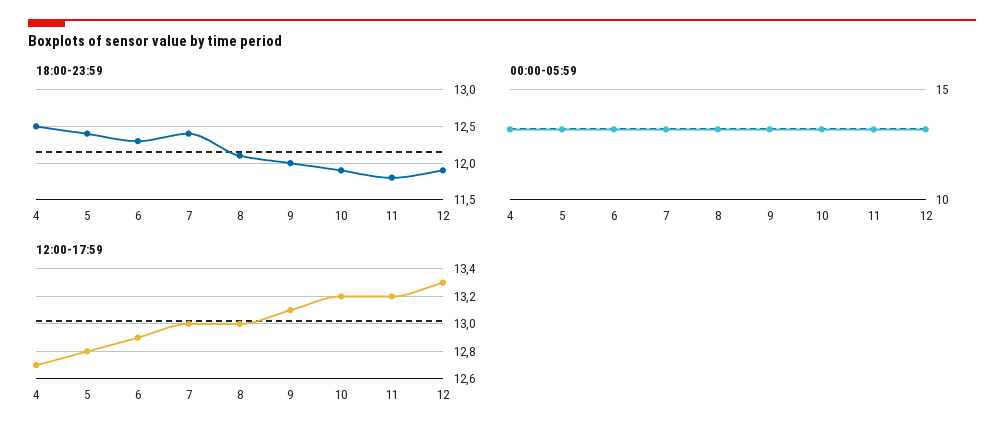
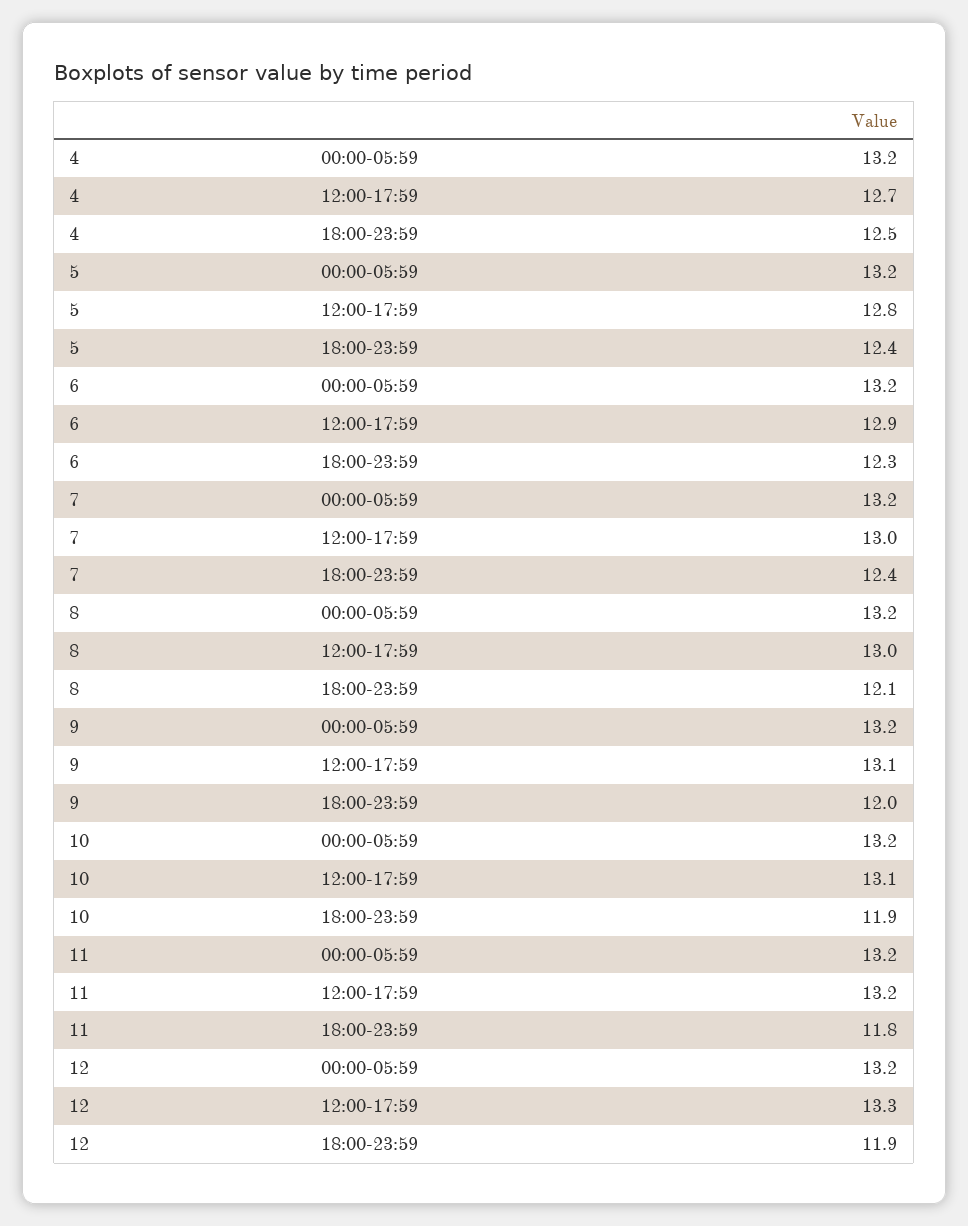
  {
    "18:00-23:59": {
      "4": 12.5,
      "5": 12.4,
      "6": 12.3,
      "7": 12.4,
      "8": 12.1,
      "9": 12,
      "10": 11.9,
      "11": 11.8,
      "12": 11.9
    },
    "00:00-05:59": {
      "4": 13.2,
      "5": 13.2,
      "6": 13.2,
      "7": 13.2,
      "8": 13.2,
      "9": 13.2,
      "10": 13.2,
      "11": 13.2,
      "12": 13.2
    },
    "12:00-17:59": {
      "4": 12.7,
      "5": 12.8,
      "6": 12.9,
      "7": 13,
      "8": 13,
      "9": 13.1,
-     "10": 13.2,
+     "10": 13.1,
      "11": 13.2,
      "12": 13.3
    }
  }

